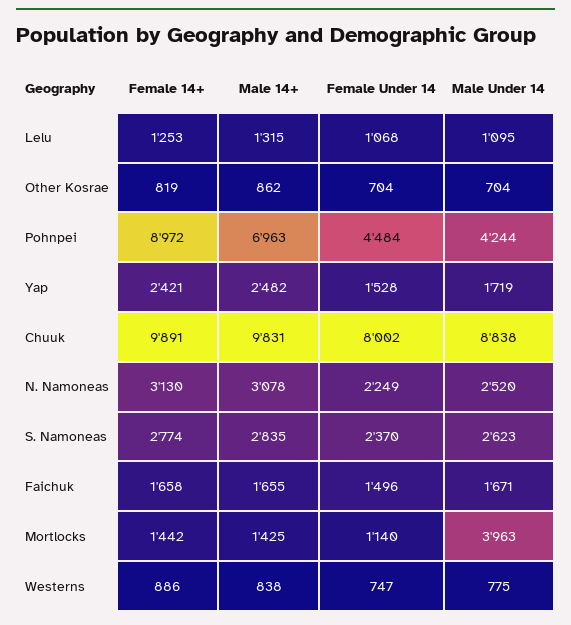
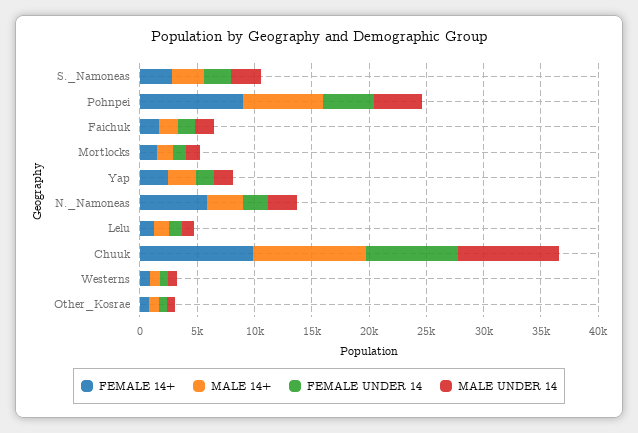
  {
    "Female 14+": {
      "Lelu": 1253,
      "Other Kosrae": 819,
      "Pohnpei": 8972,
      "Yap": 2421,
      "Chuuk": 9891,
-     "N. Namoneas": 3130,
+     "N. Namoneas": 6000,
      "S. Namoneas": 2774,
      "Faichuk": 1658,
      "Mortlocks": 1442,
      "Westerns": 886
    },
    "Male 14+": {
      "Lelu": 1315,
      "Other Kosrae": 862,
      "Pohnpei": 6963,
      "Yap": 2482,
      "Chuuk": 9831,
      "N. Namoneas": 3078,
      "S. Namoneas": 2835,
      "Faichuk": 1655,
      "Mortlocks": 1425,
      "Westerns": 838
    },
    "Female Under 14": {
      "Lelu": 1068,
      "Other Kosrae": 704,
      "Pohnpei": 4484,
      "Yap": 1528,
      "Chuuk": 8002,
      "N. Namoneas": 2249,
      "S. Namoneas": 2370,
      "Faichuk": 1496,
      "Mortlocks": 1140,
      "Westerns": 747
    },
    "Male Under 14": {
      "Lelu": 1095,
      "Other Kosrae": 704,
      "Pohnpei": 4244,
      "Yap": 1719,
      "Chuuk": 8838,
      "N. Namoneas": 2520,
      "S. Namoneas": 2623,
      "Faichuk": 1671,
-     "Mortlocks": 3963,
+     "Mortlocks": 1000,
      "Westerns": 775
    }
  }

